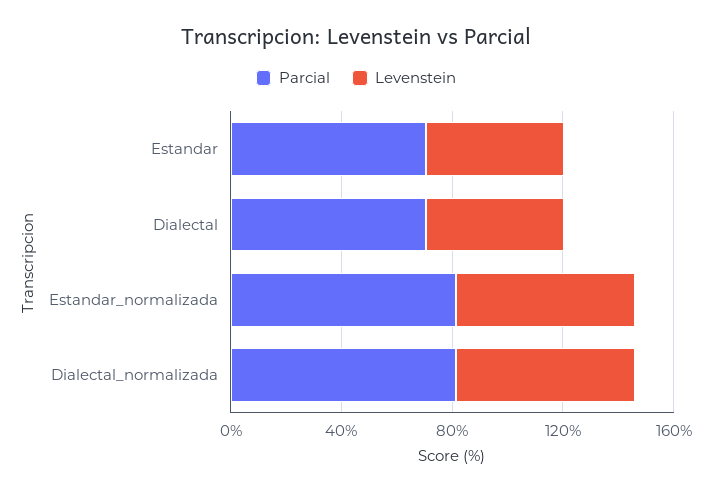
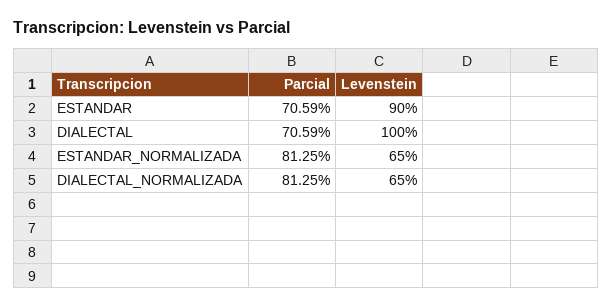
  {
    "Parcial": {
      "Estandar": 70.59,
      "Dialectal": 70.59,
      "Estandar_normalizada": 81.25,
      "Dialectal_normalizada": 81.25
    },
    "Levenstein": {
-     "Estandar": 50,
+     "Estandar": 90,
-     "Dialectal": 50,
+     "Dialectal": 100,
      "Estandar_normalizada": 65,
      "Dialectal_normalizada": 65
    }
  }

